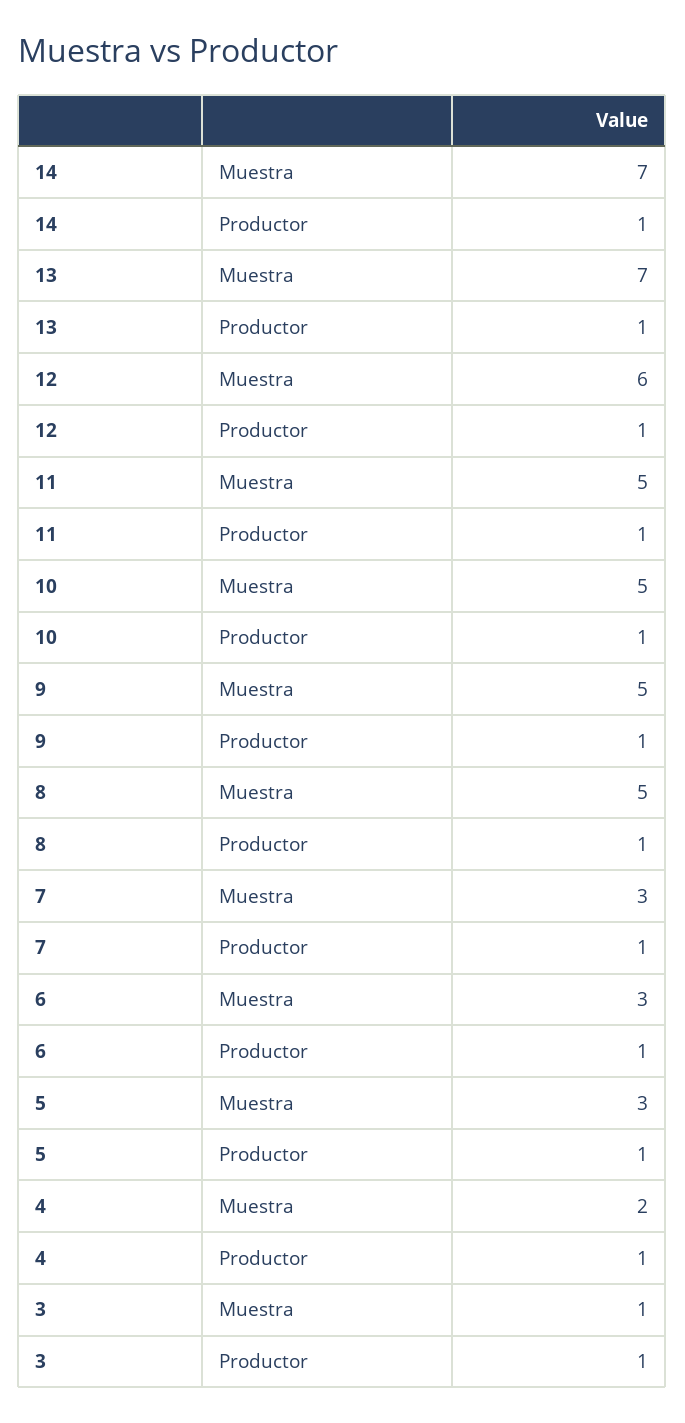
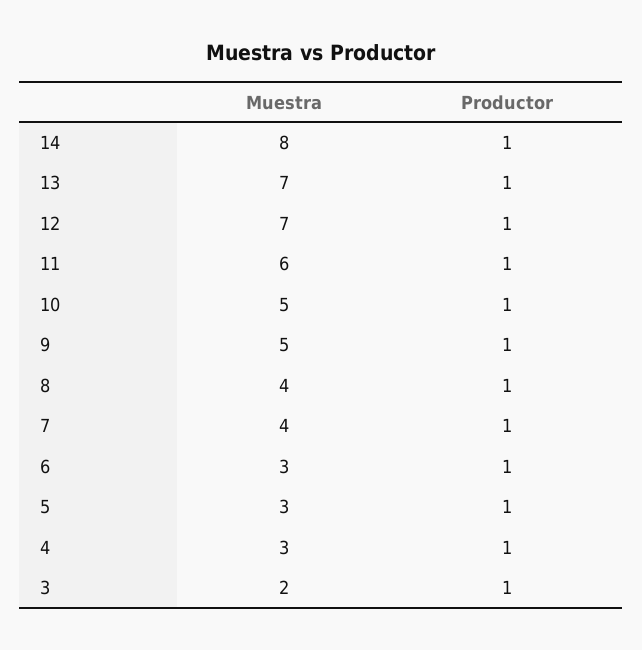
  {
    "14": {
-     "Muestra": 7,
+     "Muestra": 8,
      "Productor": 1
    },
    "13": {
      "Muestra": 7,
      "Productor": 1
    },
    "12": {
-     "Muestra": 6,
+     "Muestra": 7,
      "Productor": 1
    },
    "11": {
-     "Muestra": 5,
+     "Muestra": 6,
      "Productor": 1
    },
    "10": {
      "Muestra": 5,
      "Productor": 1
    },
    "9": {
      "Muestra": 5,
      "Productor": 1
    },
    "8": {
-     "Muestra": 5,
+     "Muestra": 4,
      "Productor": 1
    },
    "7": {
-     "Muestra": 3,
+     "Muestra": 4,
      "Productor": 1
    },
    "6": {
      "Muestra": 3,
      "Productor": 1
    },
    "5": {
      "Muestra": 3,
      "Productor": 1
    },
    "4": {
-     "Muestra": 2,
+     "Muestra": 3,
      "Productor": 1
    },
    "3": {
-     "Muestra": 1,
+     "Muestra": 2,
      "Productor": 1
    }
  }

